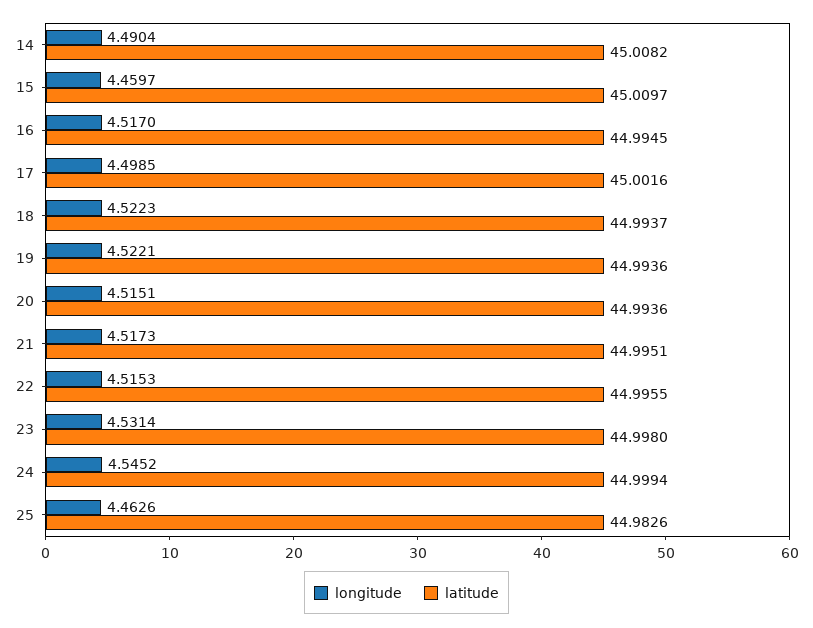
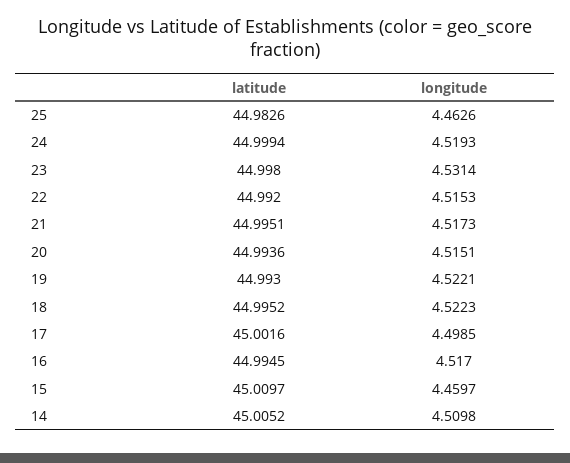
  {
    "longitude": {
-     "14": 4.4904,
+     "14": 4.5098,
      "15": 4.4597,
      "16": 4.517,
      "17": 4.4985,
      "18": 4.5223,
      "19": 4.5221,
      "20": 4.5151,
      "21": 4.5173,
      "22": 4.5153,
      "23": 4.5314,
-     "24": 4.5452,
+     "24": 4.5193,
      "25": 4.4626
    },
    "latitude": {
-     "14": 45.0082,
+     "14": 45.0052,
      "15": 45.0097,
      "16": 44.9945,
      "17": 45.0016,
-     "18": 44.9937,
+     "18": 44.9952,
-     "19": 44.9936,
+     "19": 44.993,
      "20": 44.9936,
      "21": 44.9951,
-     "22": 44.9955,
+     "22": 44.992,
      "23": 44.998,
      "24": 44.9994,
      "25": 44.9826
    }
  }

